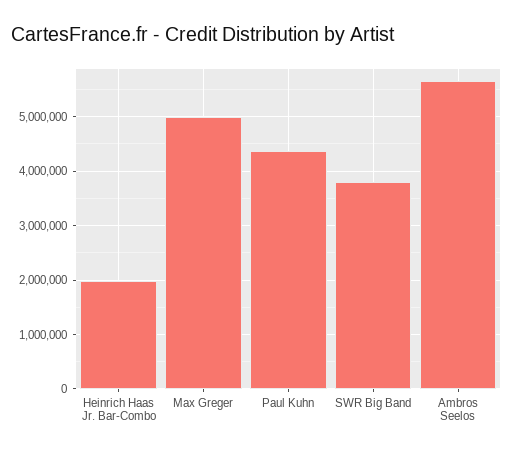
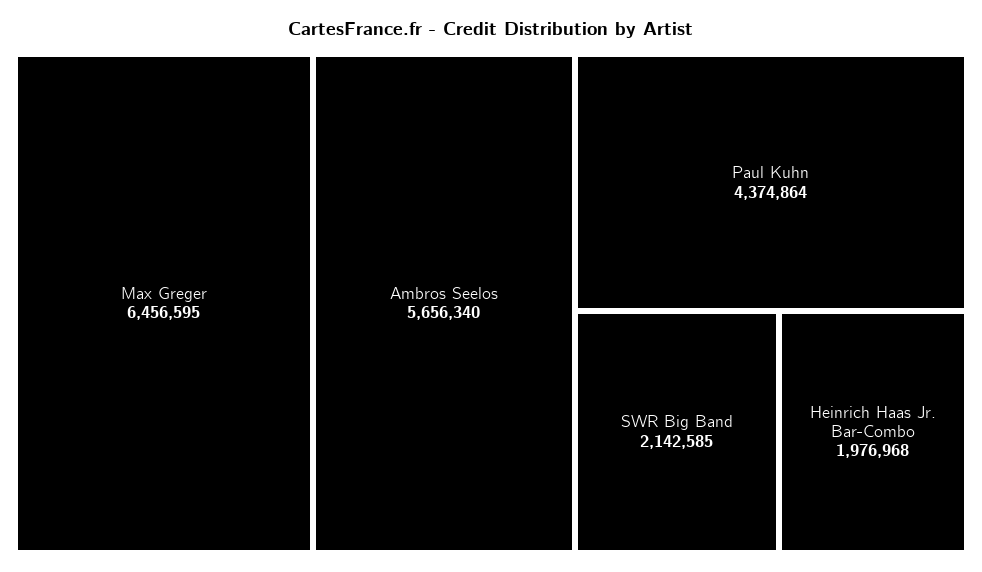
  {
    "Heinrich Haas Jr. Bar-Combo": 1976968,
-   "Max Greger": 5000000,
+   "Max Greger": 6456595,
    "Paul Kuhn": 4374864,
-   "SWR Big Band": 3800000,
+   "SWR Big Band": 2142585,
    "Ambros Seelos": 5656340
  }

